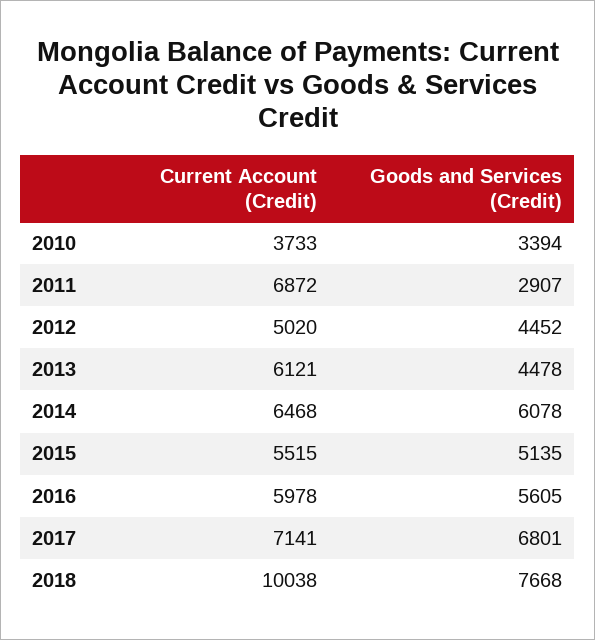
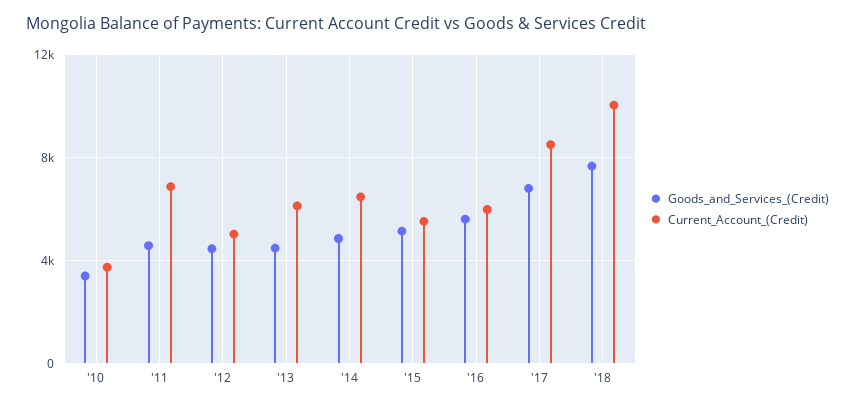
  {
    "Current Account (Credit)": {
      "2010": 3733,
      "2011": 6872,
      "2012": 5020,
      "2013": 6121,
      "2014": 6468,
      "2015": 5515,
      "2016": 5978,
-     "2017": 7141,
+     "2017": 8500,
      "2018": 10038
    },
    "Goods and Services (Credit)": {
      "2010": 3394,
-     "2011": 2907,
+     "2011": 4500,
      "2012": 4452,
      "2013": 4478,
-     "2014": 6078,
+     "2014": 5000,
      "2015": 5135,
      "2016": 5605,
      "2017": 6801,
      "2018": 7668
    }
  }

